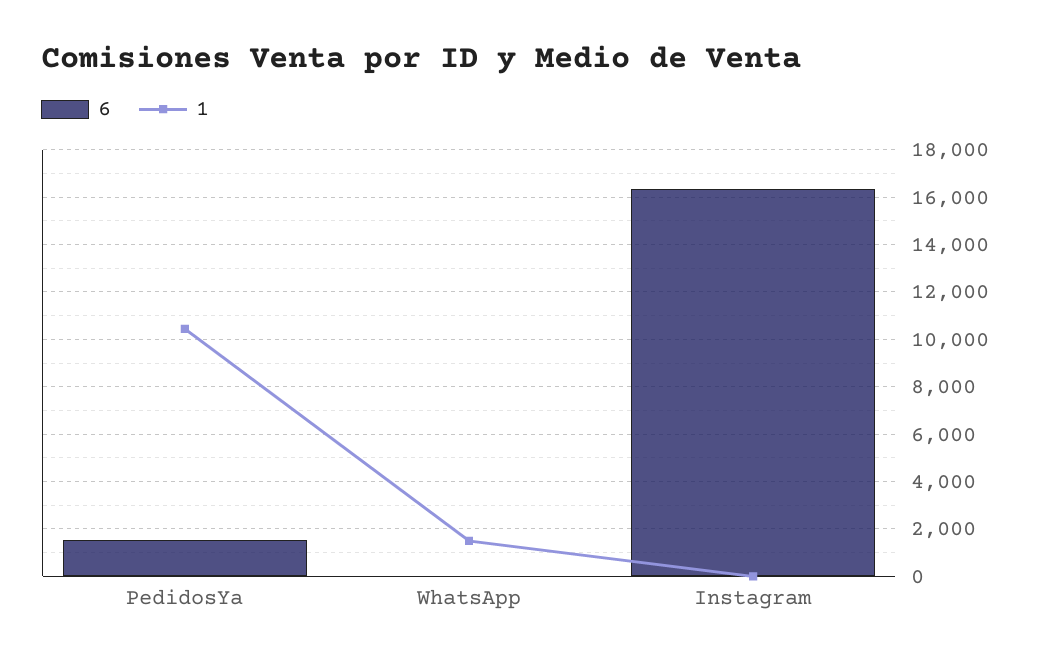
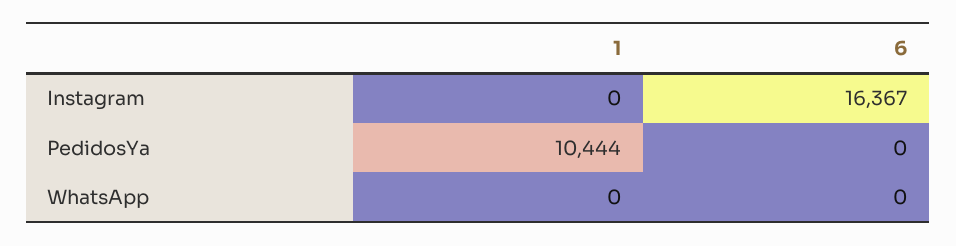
  {
    "6": {
-     "PedidosYa": 1500,
+     "PedidosYa": 0,
      "WhatsApp": 0,
      "Instagram": 16367
    },
    "1": {
      "PedidosYa": 10444,
-     "WhatsApp": 1500,
+     "WhatsApp": 0,
      "Instagram": 0
    }
  }

